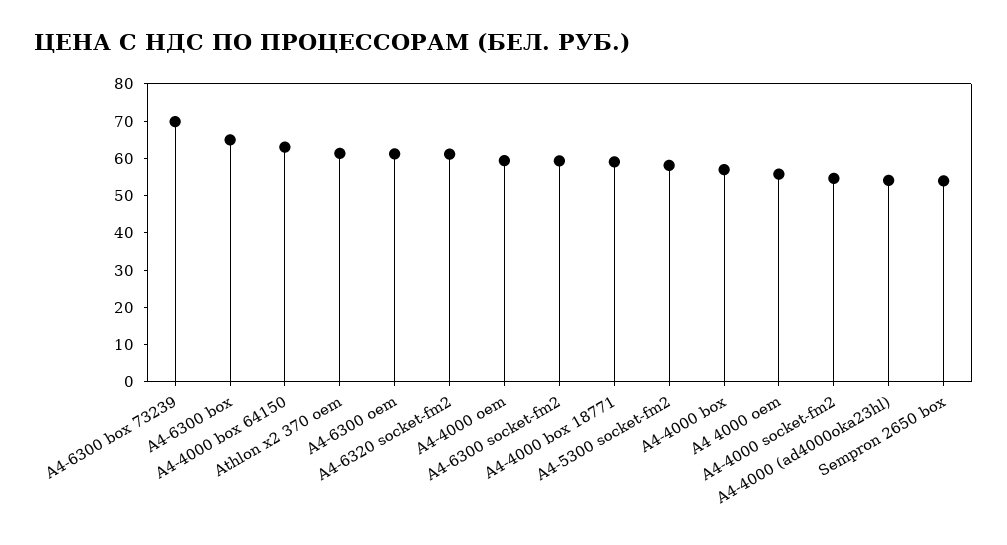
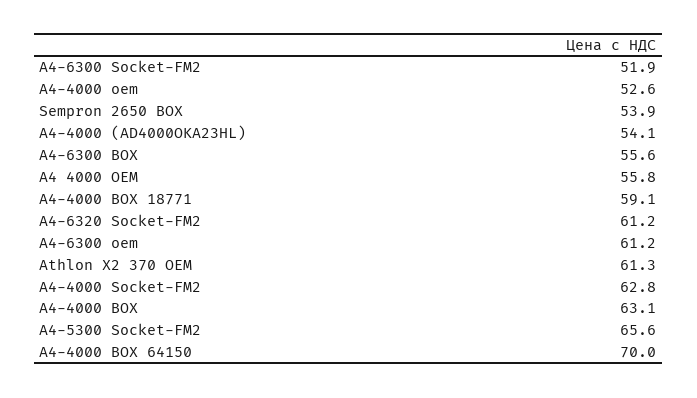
  {
-   "A4-6300 box 73239": 70,
-   "A4-6300 box": 65,
+   "A4-6300 box": 55.6,
-   "A4-4000 box 64150": 62.5,
+   "A4-4000 box 64150": 70,
    "Athlon x2 370 oem": 61.3,
    "A4-6300 oem": 61.2,
    "A4-6320 socket-fm2": 61.2,
-   "A4-4000 oem": 60,
+   "A4-4000 oem": 52.6,
-   "A4-6300 socket-fm2": 60,
+   "A4-6300 socket-fm2": 51.9,
    "A4-4000 box 18771": 59.1,
-   "A4-5300 socket-fm2": 57.5,
+   "A4-5300 socket-fm2": 65.6,
-   "A4-4000 box": 57.5,
+   "A4-4000 box": 63.1,
    "A4 4000 oem": 55.8,
-   "A4-4000 socket-fm2": 55,
+   "A4-4000 socket-fm2": 62.8,
    "A4-4000 (ad4000oka23hl)": 54.1,
    "Sempron 2650 box": 53.9
  }

